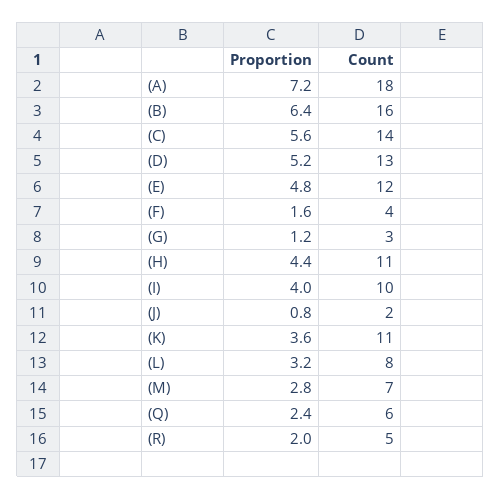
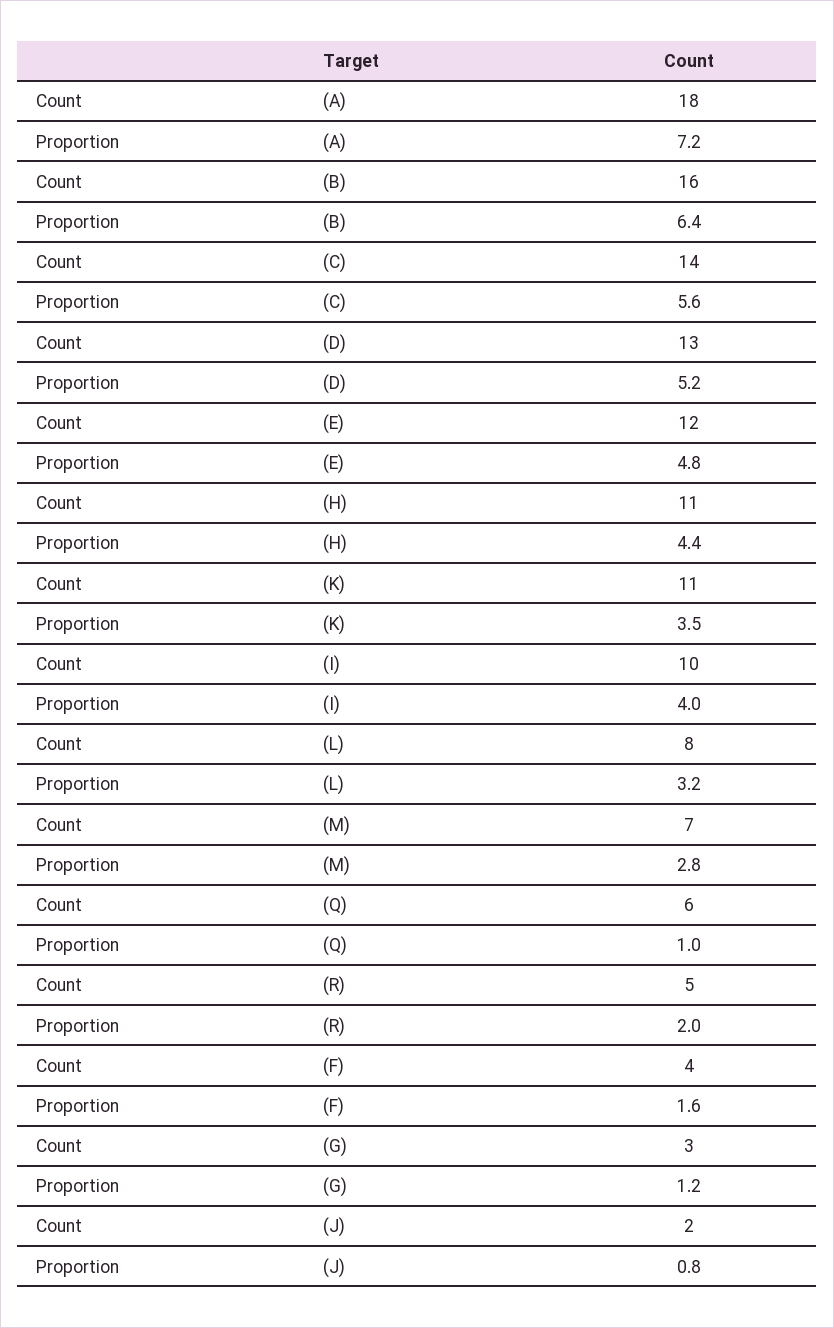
  {
    "Proportion": {
      "(A)": 7.2,
      "(B)": 6.4,
      "(C)": 5.6,
      "(D)": 5.2,
      "(E)": 4.8,
      "(F)": 1.6,
      "(G)": 1.2,
      "(H)": 4.4,
      "(I)": 4,
      "(J)": 0.8,
-     "(K)": 3.6,
+     "(K)": 3.5,
      "(L)": 3.2,
      "(M)": 2.8,
-     "(Q)": 2.4,
+     "(Q)": 1,
      "(R)": 2
    },
    "Count": {
      "(A)": 18,
      "(B)": 16,
      "(C)": 14,
      "(D)": 13,
      "(E)": 12,
      "(F)": 4,
      "(G)": 3,
      "(H)": 11,
      "(I)": 10,
      "(J)": 2,
      "(K)": 11,
      "(L)": 8,
      "(M)": 7,
      "(Q)": 6,
      "(R)": 5
    }
  }

